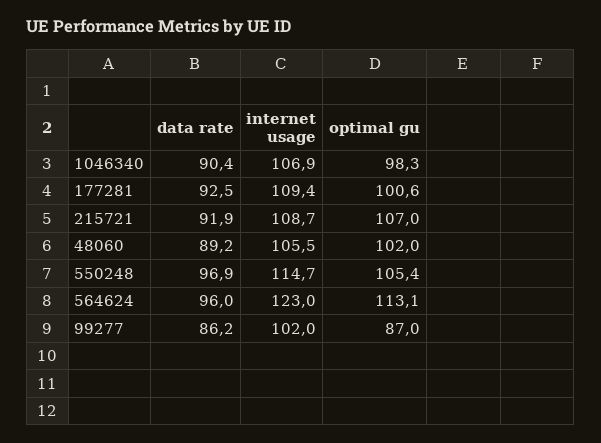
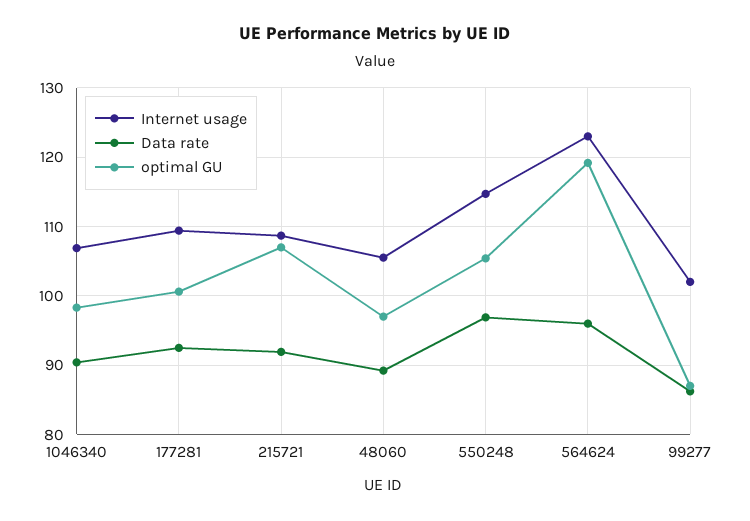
  {
    "data rate": {
      "1046340": 90.4,
      "177281": 92.5,
      "215721": 91.9,
      "48060": 89.2,
      "550248": 96.9,
      "564624": 96,
      "99277": 86.2
    },
    "internet usage": {
      "1046340": 106.9,
      "177281": 109.4,
      "215721": 108.7,
      "48060": 105.5,
      "550248": 114.7,
      "564624": 123,
      "99277": 102
    },
    "optimal gu": {
      "1046340": 98.3,
      "177281": 100.6,
      "215721": 107,
-     "48060": 102,
+     "48060": 97,
      "550248": 105.4,
-     "564624": 113.1,
+     "564624": 119,
      "99277": 87
    }
  }

